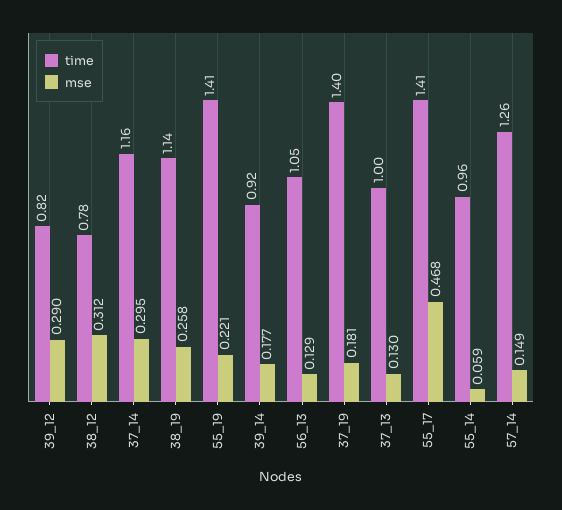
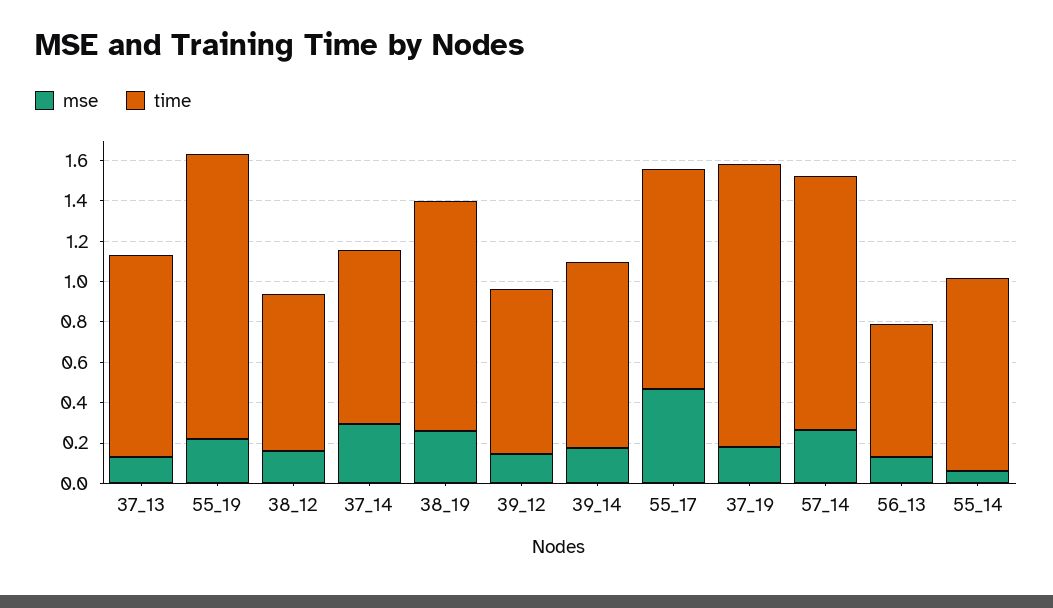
  {
    "time": {
      "39_12": 0.82,
      "38_12": 0.78,
-     "37_14": 1.16,
+     "37_14": 0.85,
      "38_19": 1.14,
      "55_19": 1.41,
      "39_14": 0.92,
-     "56_13": 1.05,
+     "56_13": 0.65,
      "37_19": 1.4,
      "37_13": 1,
-     "55_17": 1.41,
+     "55_17": 1.1,
      "55_14": 0.96,
      "57_14": 1.26
    },
    "mse": {
-     "39_12": 0.29,
+     "39_12": 0.15,
-     "38_12": 0.312,
+     "38_12": 0.15,
      "37_14": 0.295,
      "38_19": 0.258,
      "55_19": 0.221,
      "39_14": 0.177,
      "56_13": 0.129,
      "37_19": 0.181,
      "37_13": 0.13,
      "55_17": 0.468,
      "55_14": 0.059,
-     "57_14": 0.149
+     "57_14": 0.25
    }
  }

